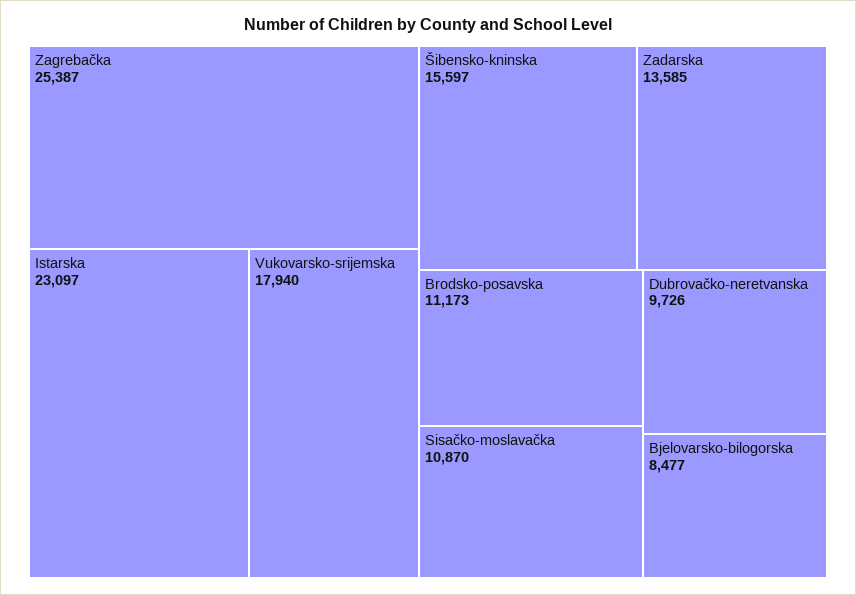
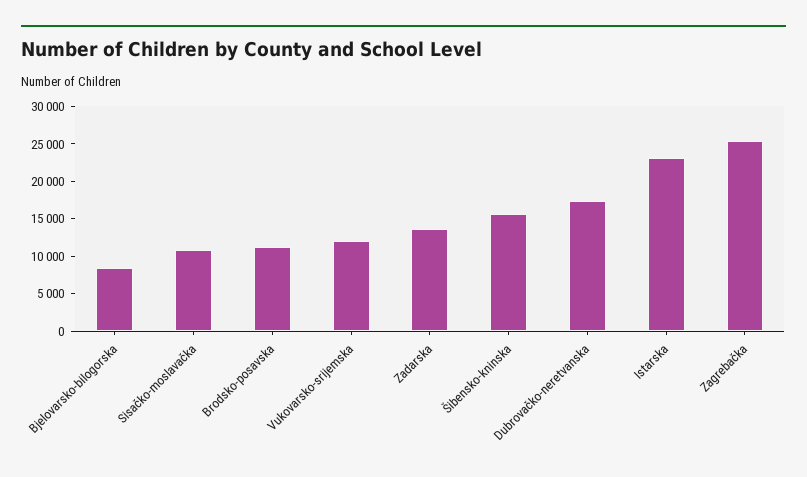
  {
    "Zagrebačka": 25387,
    "Istarska": 23097,
-   "Vukovarsko-srijemska": 17940,
+   "Vukovarsko-srijemska": 12500,
    "Šibensko-kninska": 15597,
    "Zadarska": 13585,
    "Brodsko-posavska": 11173,
    "Sisačko-moslavačka": 10870,
-   "Dubrovačko-neretvanska": 9726,
+   "Dubrovačko-neretvanska": 17500,
    "Bjelovarsko-bilogorska": 8477
  }

